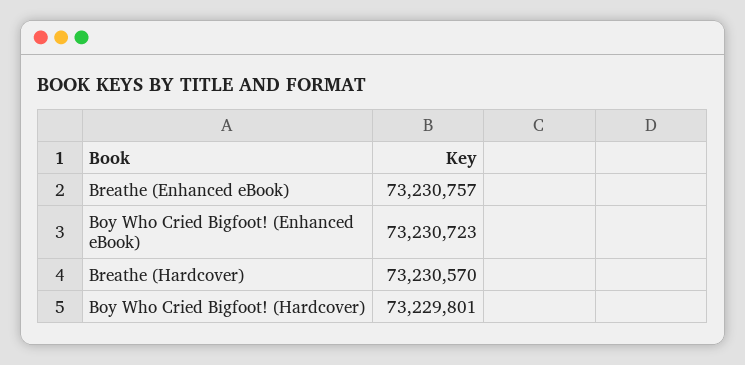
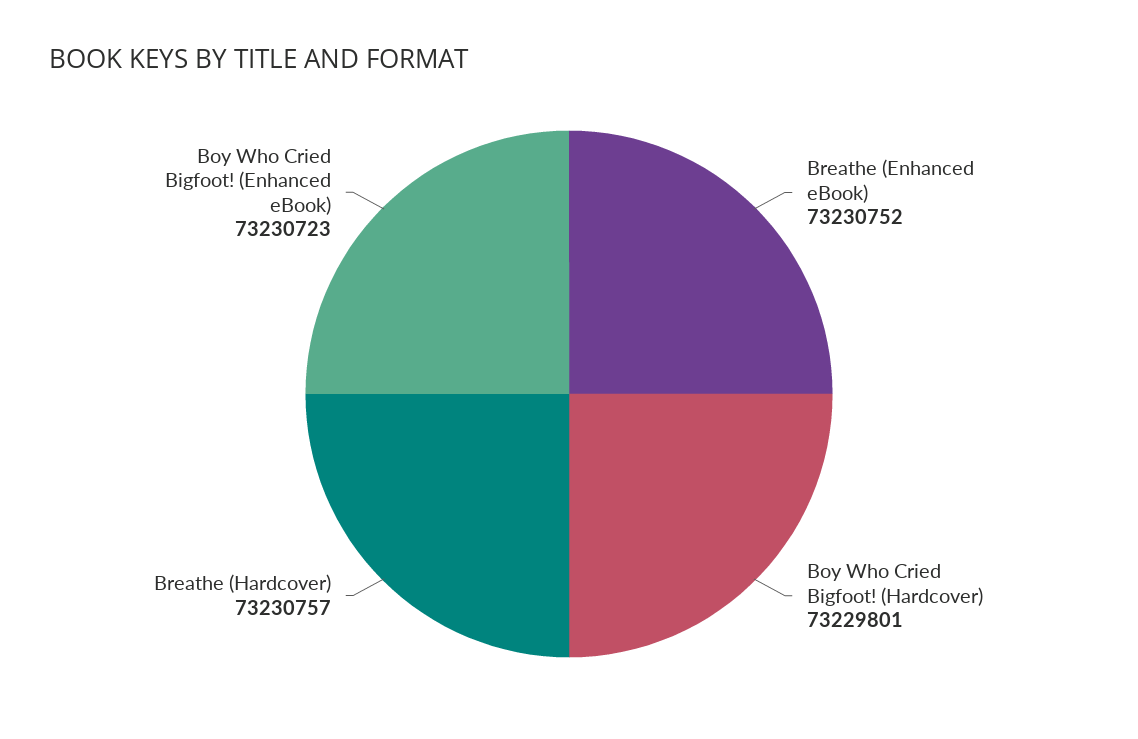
  {
-   "Breathe (Enhanced eBook)": 73230757,
+   "Breathe (Enhanced eBook)": 73230752,
    "Boy Who Cried Bigfoot! (Enhanced eBook)": 73230723,
-   "Breathe (Hardcover)": 73230570,
+   "Breathe (Hardcover)": 73230757,
    "Boy Who Cried Bigfoot! (Hardcover)": 73229801
  }

